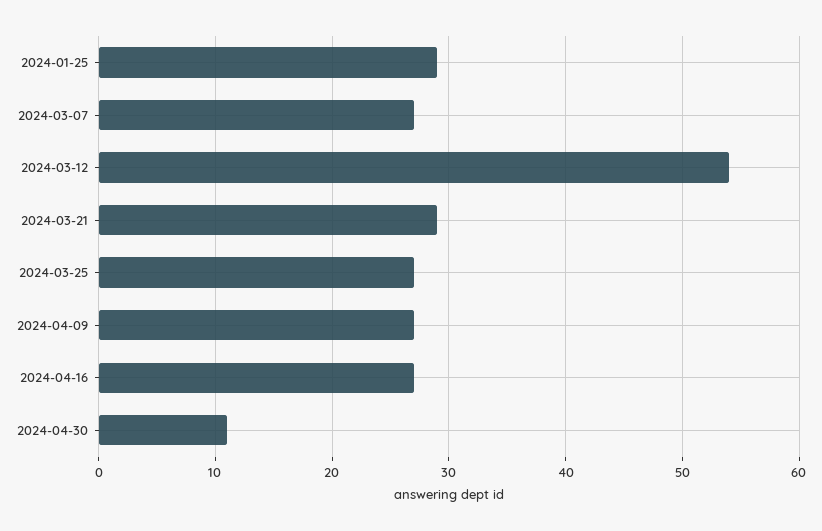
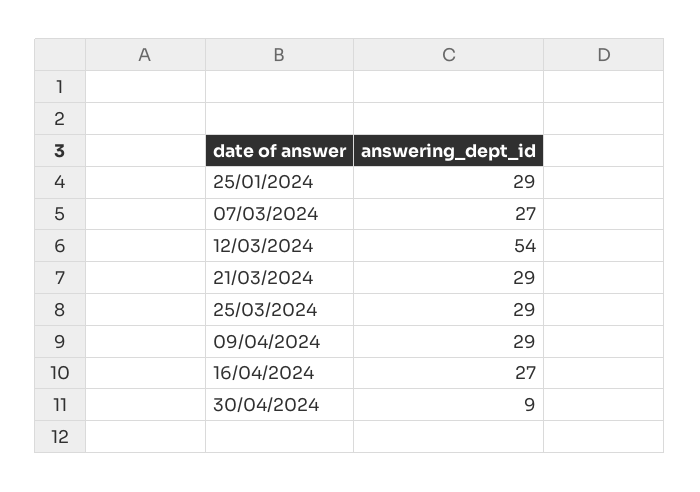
  {
    "2024-01-25": 29,
    "2024-03-07": 27,
    "2024-03-12": 54,
    "2024-03-21": 29,
-   "2024-03-25": 27,
+   "2024-03-25": 29,
-   "2024-04-09": 27,
+   "2024-04-09": 29,
    "2024-04-16": 27,
-   "2024-04-30": 11
+   "2024-04-30": 9
  }

